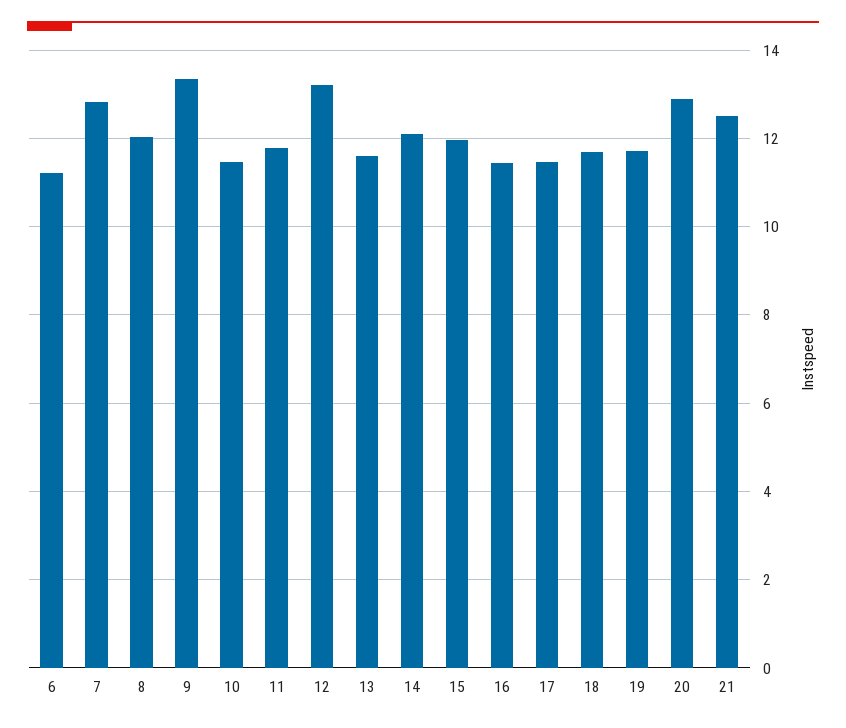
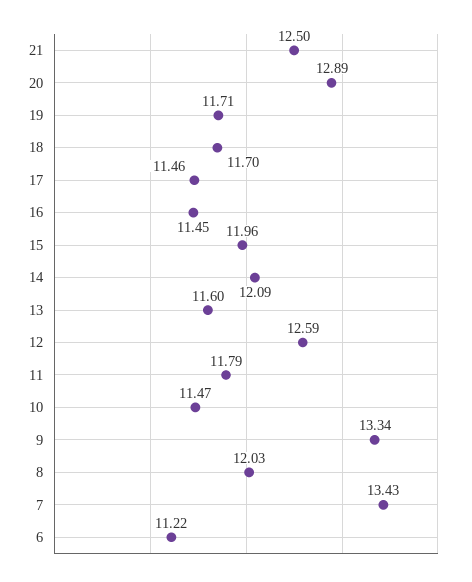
  {
    "6": 11.22,
-   "7": 12.8,
+   "7": 13.43,
    "8": 12.03,
    "9": 13.34,
    "10": 11.47,
    "11": 11.79,
-   "12": 13.2,
+   "12": 12.59,
    "13": 11.6,
    "14": 12.09,
    "15": 11.96,
    "16": 11.45,
    "17": 11.46,
    "18": 11.7,
    "19": 11.71,
    "20": 12.89,
    "21": 12.5
  }

